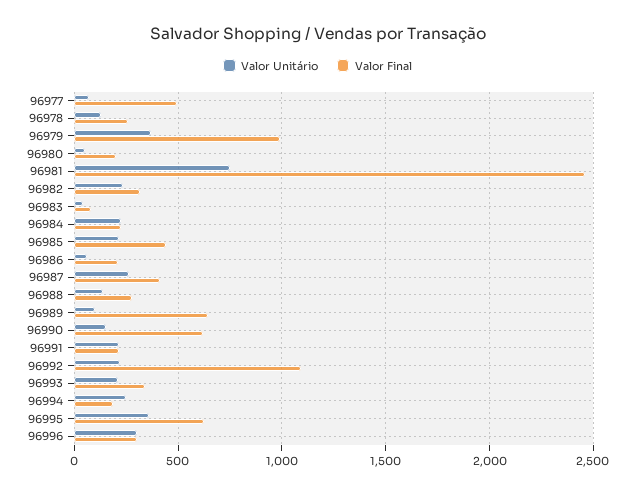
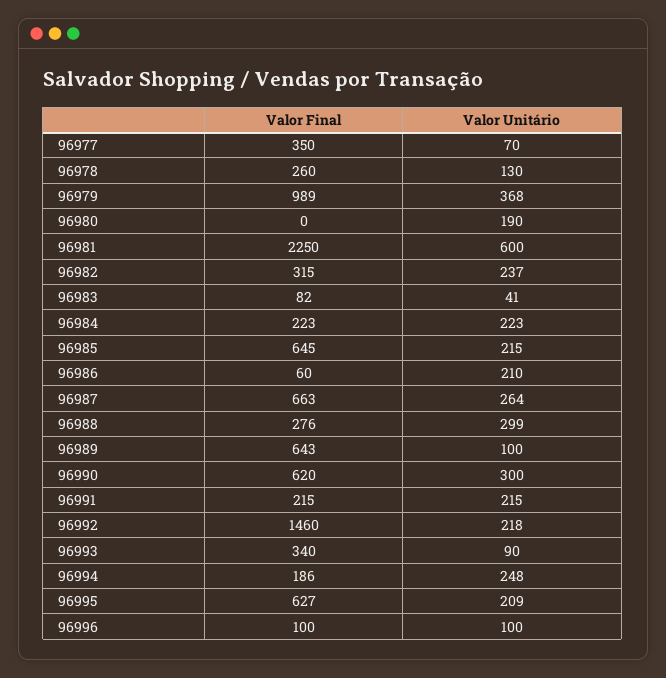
  {
    "Valor Unitário": {
      "96977": 70,
      "96978": 130,
      "96979": 368,
-     "96980": 50,
+     "96980": 190,
-     "96981": 750,
+     "96981": 600,
      "96982": 237,
      "96983": 41,
      "96984": 223,
      "96985": 215,
-     "96986": 50,
+     "96986": 210,
      "96987": 264,
-     "96988": 150,
+     "96988": 299,
      "96989": 100,
-     "96990": 150,
+     "96990": 300,
      "96991": 215,
      "96992": 218,
-     "96993": 200,
+     "96993": 90,
      "96994": 248,
-     "96995": 350,
+     "96995": 209,
-     "96996": 300
+     "96996": 100
    },
    "Valor Final": {
-     "96977": 500,
+     "96977": 350,
      "96978": 260,
      "96979": 989,
-     "96980": 200,
+     "96980": 0,
-     "96981": 2450,
+     "96981": 2250,
      "96982": 315,
      "96983": 82,
      "96984": 223,
-     "96985": 450,
+     "96985": 645,
-     "96986": 200,
+     "96986": 60,
-     "96987": 400,
+     "96987": 663,
      "96988": 276,
      "96989": 643,
      "96990": 620,
      "96991": 215,
-     "96992": 1100,
+     "96992": 1460,
      "96993": 340,
      "96994": 186,
      "96995": 627,
-     "96996": 300
+     "96996": 100
    }
  }

